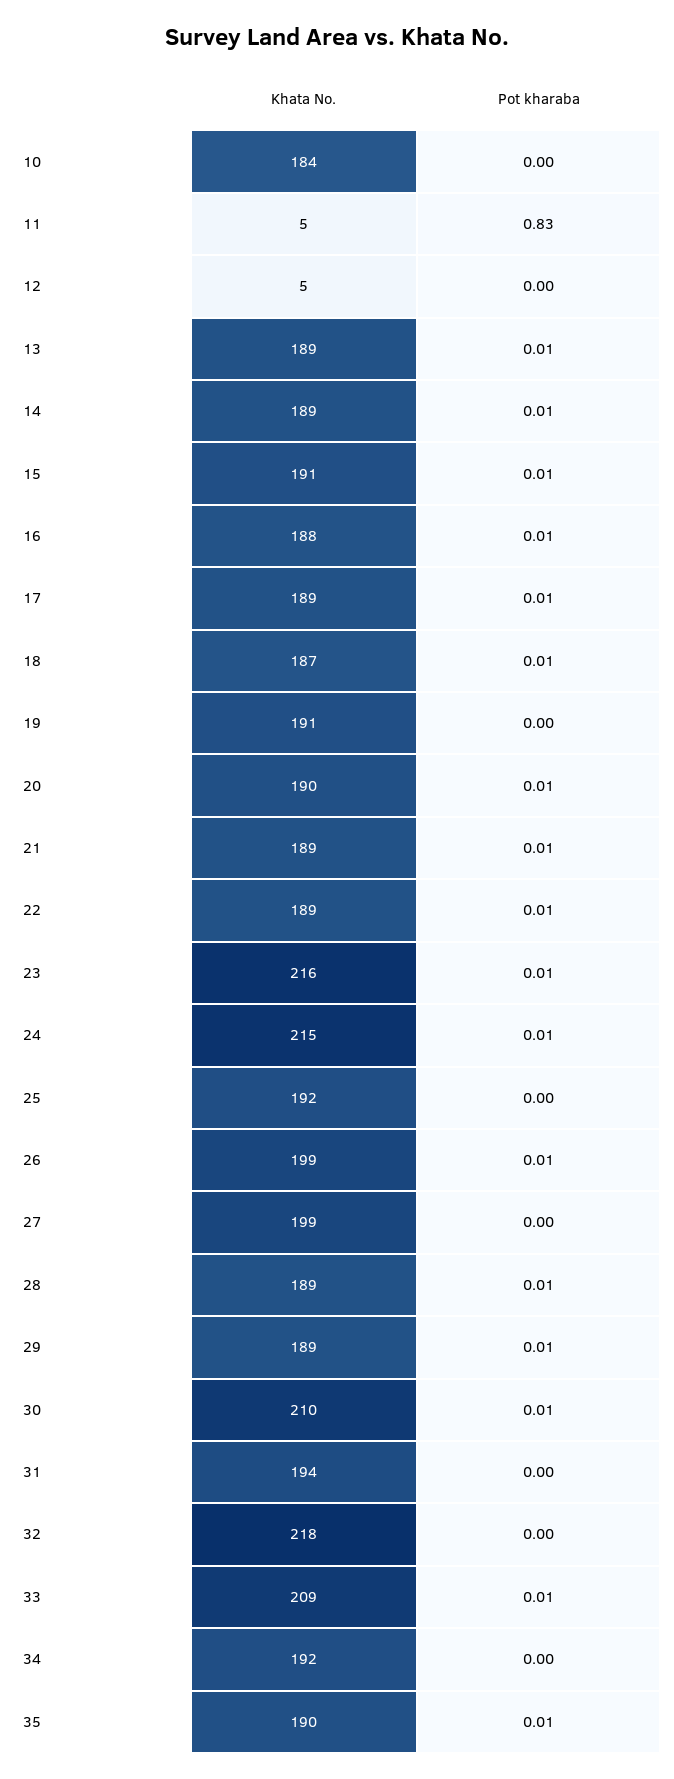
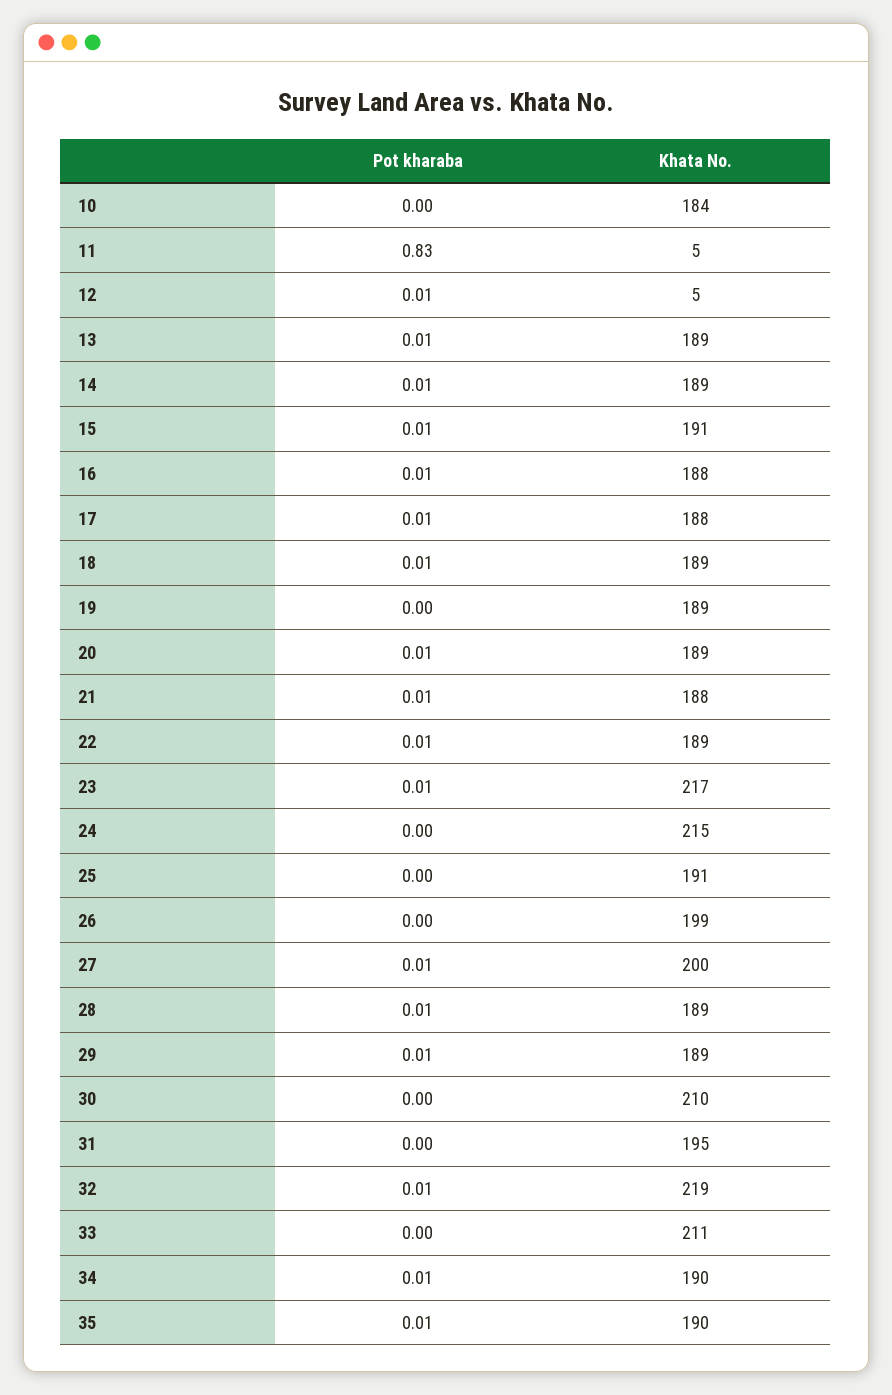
  {
    "Khata No.": {
      "10": 184,
      "11": 5,
      "12": 5,
      "13": 189,
      "14": 189,
      "15": 191,
      "16": 188,
-     "17": 189,
+     "17": 188,
-     "18": 187,
+     "18": 189,
-     "19": 191,
+     "19": 189,
-     "20": 190,
+     "20": 189,
-     "21": 189,
+     "21": 188,
      "22": 189,
-     "23": 216,
+     "23": 217,
      "24": 215,
-     "25": 192,
+     "25": 191,
      "26": 199,
-     "27": 199,
+     "27": 200,
      "28": 189,
      "29": 189,
      "30": 210,
-     "31": 194,
+     "31": 195,
-     "32": 218,
+     "32": 219,
-     "33": 209,
+     "33": 211,
-     "34": 192,
+     "34": 190,
      "35": 190
    },
    "Pot kharaba": {
      "10": 0,
      "11": 0.83,
-     "12": 0,
+     "12": 0.01,
      "13": 0.01,
      "14": 0.01,
      "15": 0.01,
      "16": 0.01,
      "17": 0.01,
      "18": 0.01,
      "19": 0,
      "20": 0.01,
      "21": 0.01,
      "22": 0.01,
      "23": 0.01,
-     "24": 0.01,
+     "24": 0,
      "25": 0,
-     "26": 0.01,
+     "26": 0,
-     "27": 0,
+     "27": 0.01,
      "28": 0.01,
      "29": 0.01,
-     "30": 0.01,
+     "30": 0,
      "31": 0,
-     "32": 0,
+     "32": 0.01,
-     "33": 0.01,
+     "33": 0,
-     "34": 0,
+     "34": 0.01,
      "35": 0.01
    }
  }

